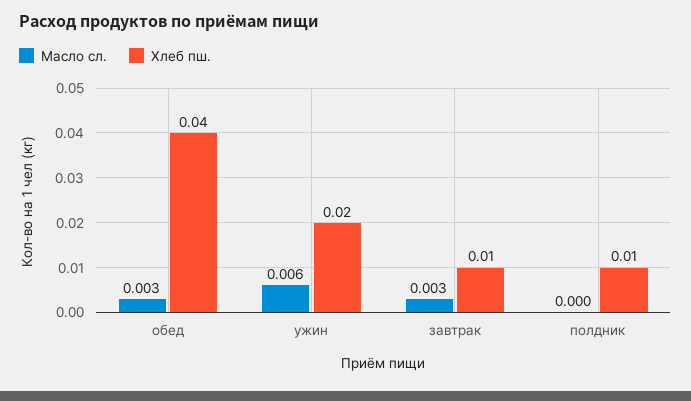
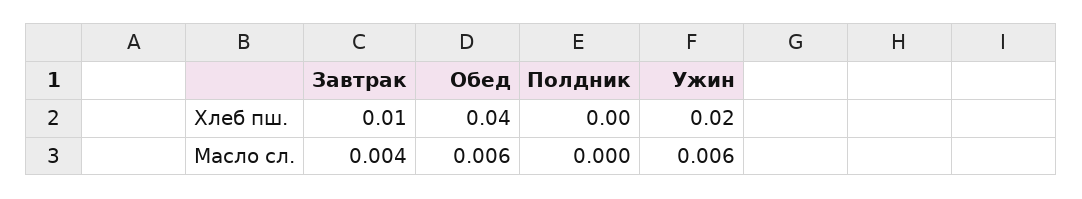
  {
    "Масло сл.": {
-     "обед": 0.003,
+     "обед": 0.006,
      "ужин": 0.006,
-     "завтрак": 0.003,
+     "завтрак": 0.004,
      "полдник": 0
    },
    "Хлеб пш.": {
      "обед": 0.04,
      "ужин": 0.02,
      "завтрак": 0.01,
-     "полдник": 0.01
+     "полдник": 0
    }
  }

